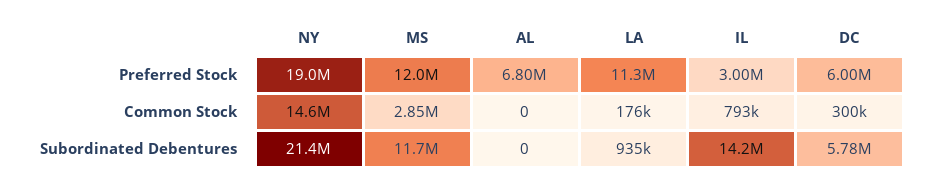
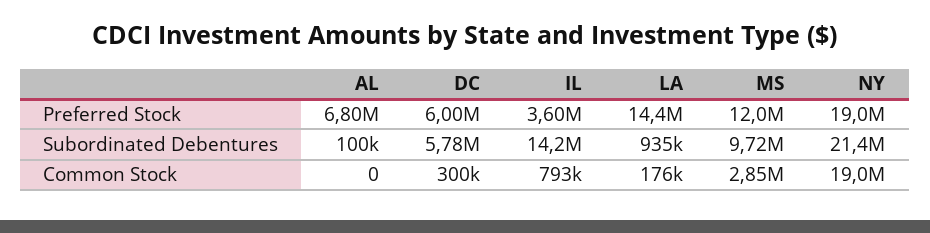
  {
    "NY": {
      "Preferred Stock": 19000000,
-     "Common Stock": 14600000,
+     "Common Stock": 19000000,
      "Subordinated Debentures": 21400000
    },
    "MS": {
      "Preferred Stock": 12000000,
      "Common Stock": 2850000,
-     "Subordinated Debentures": 11700000
+     "Subordinated Debentures": 9720000
    },
    "AL": {
      "Preferred Stock": 6800000,
      "Common Stock": 0,
-     "Subordinated Debentures": 0
+     "Subordinated Debentures": 100000
    },
    "LA": {
-     "Preferred Stock": 11300000,
+     "Preferred Stock": 14400000,
      "Common Stock": 176000,
      "Subordinated Debentures": 935000
    },
    "IL": {
-     "Preferred Stock": 3000000,
+     "Preferred Stock": 3600000,
      "Common Stock": 793000,
      "Subordinated Debentures": 14200000
    },
    "DC": {
      "Preferred Stock": 6000000,
      "Common Stock": 300000,
      "Subordinated Debentures": 5780000
    }
  }

